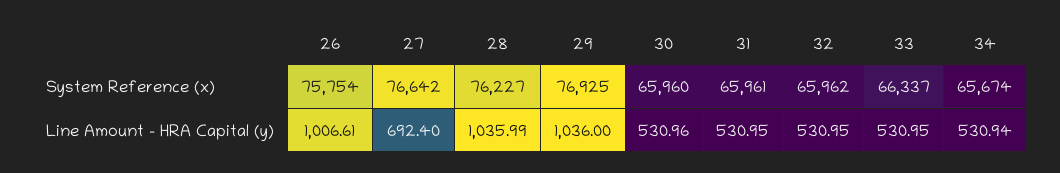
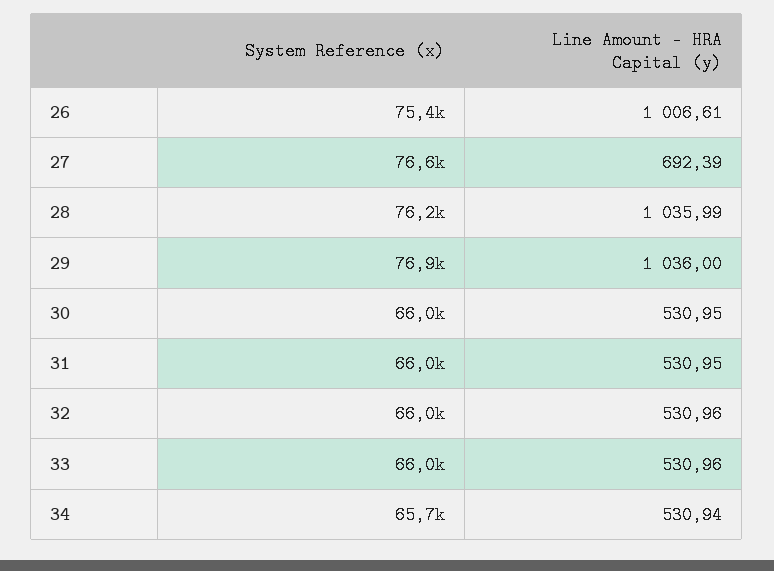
  {
    "26": {
-     "System Reference (x)": 75754,
+     "System Reference (x)": 75400,
      "Line Amount - HRA Capital (y)": 1006.61
    },
    "27": {
      "System Reference (x)": 76642,
-     "Line Amount - HRA Capital (y)": 692.4
+     "Line Amount - HRA Capital (y)": 692.39
    },
    "28": {
      "System Reference (x)": 76227,
      "Line Amount - HRA Capital (y)": 1035.99
    },
    "29": {
      "System Reference (x)": 76925,
      "Line Amount - HRA Capital (y)": 1036
    },
    "30": {
      "System Reference (x)": 65960,
-     "Line Amount - HRA Capital (y)": 530.96
+     "Line Amount - HRA Capital (y)": 530.95
    },
    "31": {
      "System Reference (x)": 65961,
      "Line Amount - HRA Capital (y)": 530.95
    },
    "32": {
      "System Reference (x)": 65962,
-     "Line Amount - HRA Capital (y)": 530.95
+     "Line Amount - HRA Capital (y)": 530.96
    },
    "33": {
-     "System Reference (x)": 66337,
+     "System Reference (x)": 66000,
-     "Line Amount - HRA Capital (y)": 530.95
+     "Line Amount - HRA Capital (y)": 530.96
    },
    "34": {
      "System Reference (x)": 65674,
      "Line Amount - HRA Capital (y)": 530.94
    }
  }

